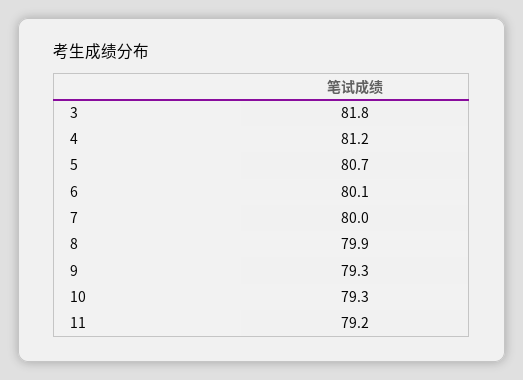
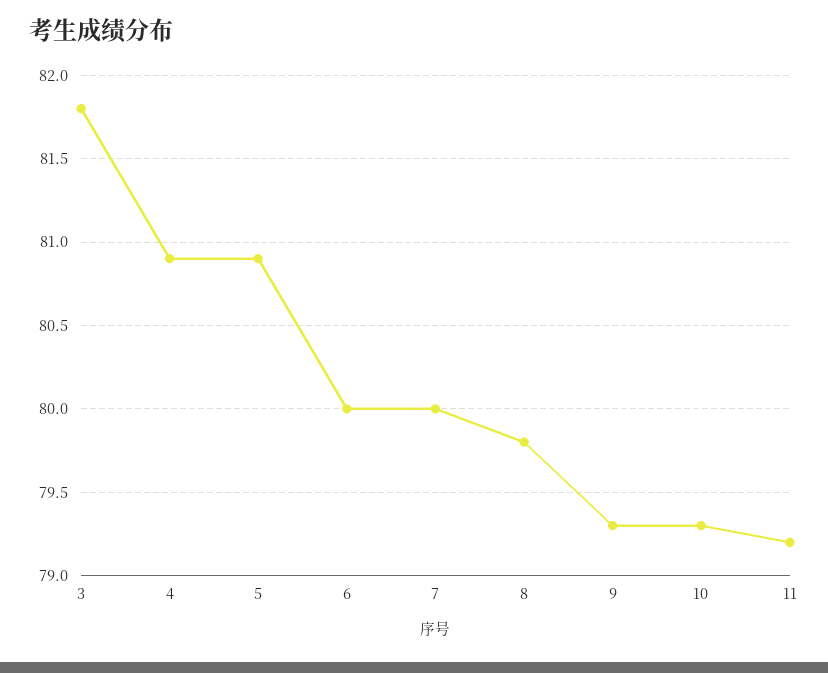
  {
    "3": 81.8,
-   "4": 81.2,
+   "4": 80.9,
-   "5": 80.7,
+   "5": 80.9,
-   "6": 80.1,
+   "6": 80,
    "7": 80,
-   "8": 79.9,
+   "8": 79.8,
    "9": 79.3,
    "10": 79.3,
    "11": 79.2
  }

